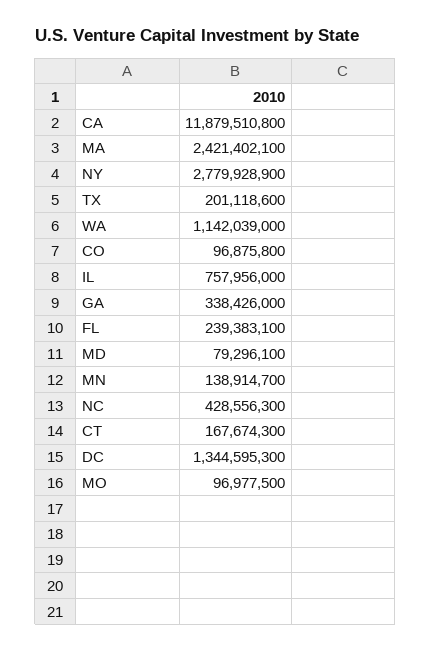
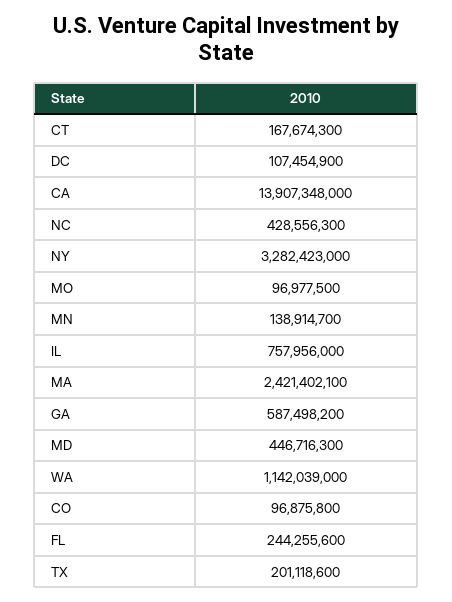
  {
-   "CA": 11879510800,
+   "CA": 13907348000,
    "MA": 2421402100,
-   "NY": 2779928900,
+   "NY": 3282423000,
    "TX": 201118600,
    "WA": 1142039000,
    "CO": 96875800,
    "IL": 757956000,
-   "GA": 338426000,
+   "GA": 587498200,
-   "FL": 239383100,
+   "FL": 244255600,
-   "MD": 79296100,
+   "MD": 446716300,
    "MN": 138914700,
    "NC": 428556300,
    "CT": 167674300,
-   "DC": 1344595300,
+   "DC": 107454900,
    "MO": 96977500
  }

